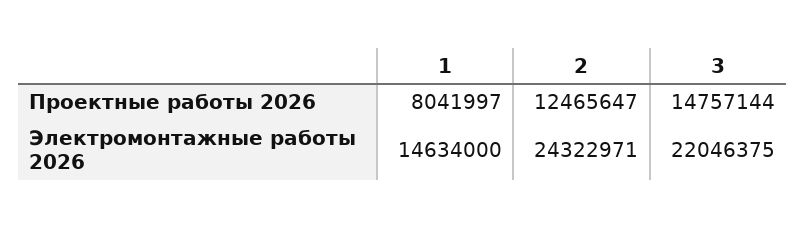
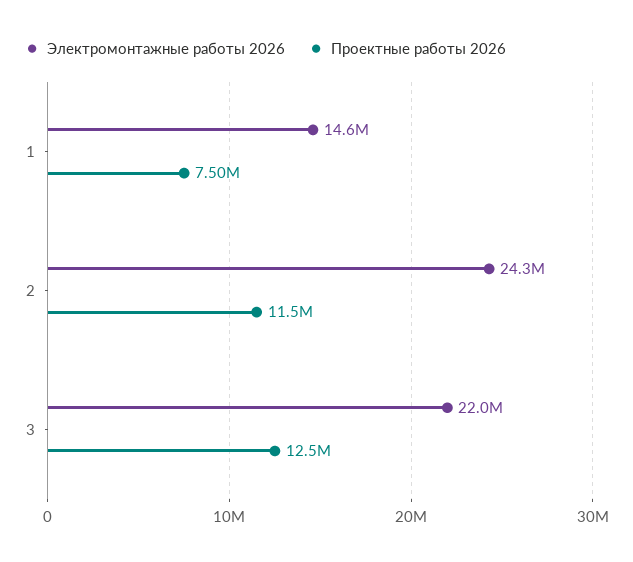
  {
    "Проектные работы 2026": {
-     "1": 8041997,
+     "1": 7500000,
-     "2": 12465647,
+     "2": 11500000,
-     "3": 14757144
+     "3": 12500000
    },
    "Электромонтажные работы 2026": {
      "1": 14634000,
      "2": 24322971,
      "3": 22046375
    }
  }

